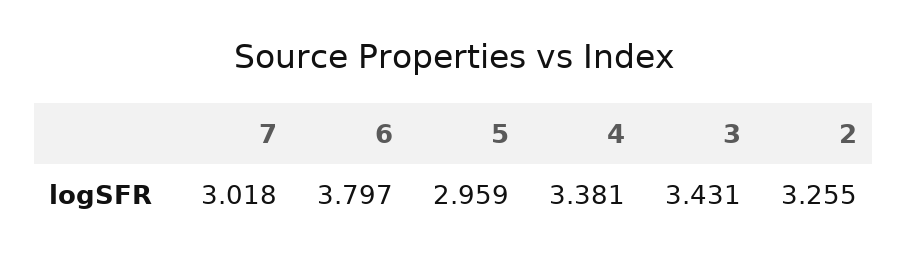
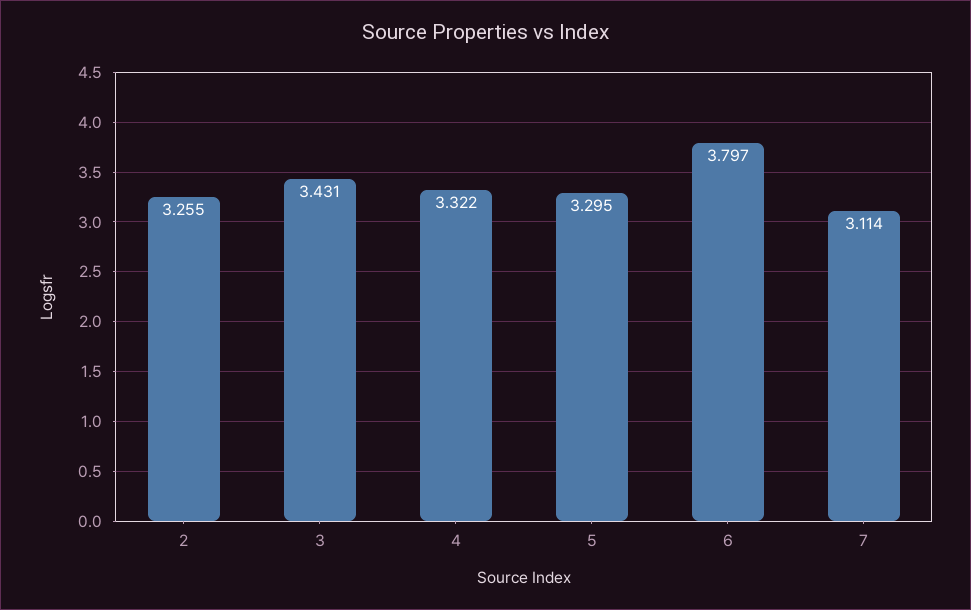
  {
-   "7": 3.018,
+   "7": 3.114,
    "6": 3.797,
-   "5": 2.959,
+   "5": 3.295,
-   "4": 3.381,
+   "4": 3.322,
    "3": 3.431,
    "2": 3.255
  }

